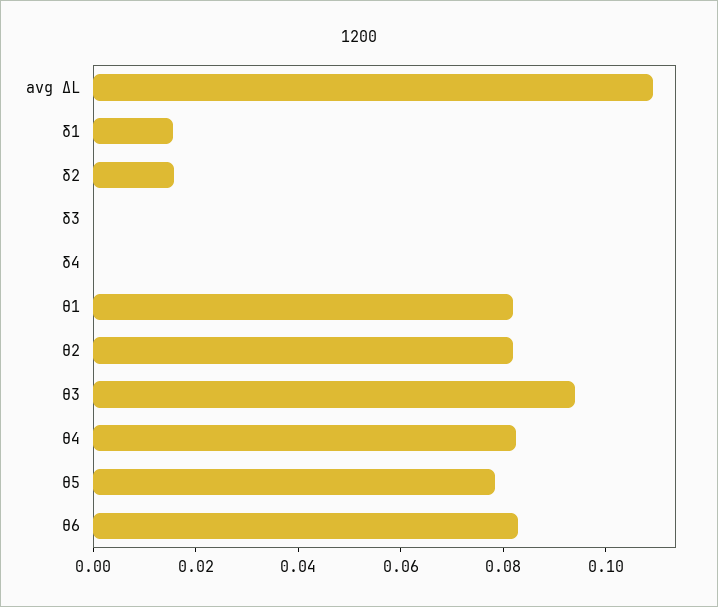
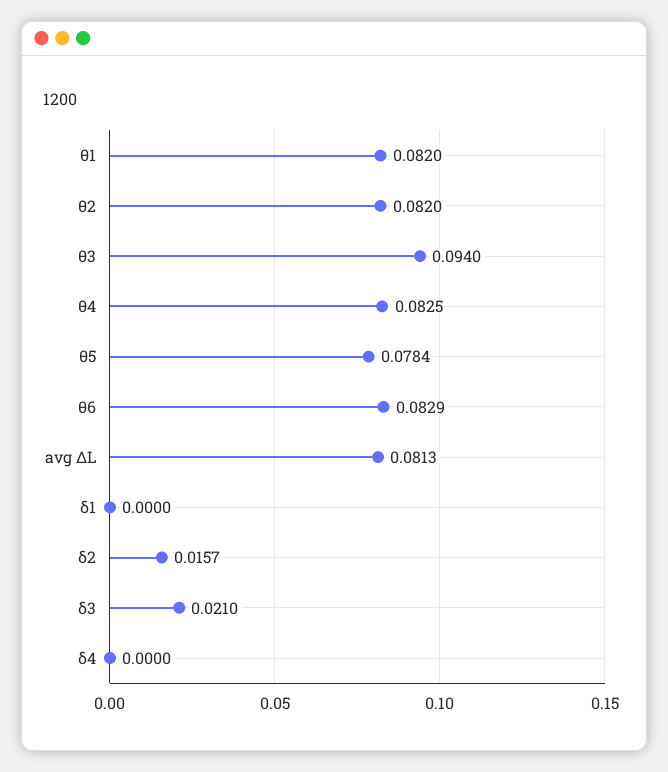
  {
-   "avg ΔL": 0.11,
+   "avg ΔL": 0.0813,
-   "δ1": 0.015,
+   "δ1": 0,
    "δ2": 0.0157,
-   "δ3": 0,
+   "δ3": 0.021,
    "δ4": 0,
    "θ1": 0.082,
    "θ2": 0.082,
    "θ3": 0.094,
    "θ4": 0.0825,
    "θ5": 0.0784,
    "θ6": 0.0829
  }

